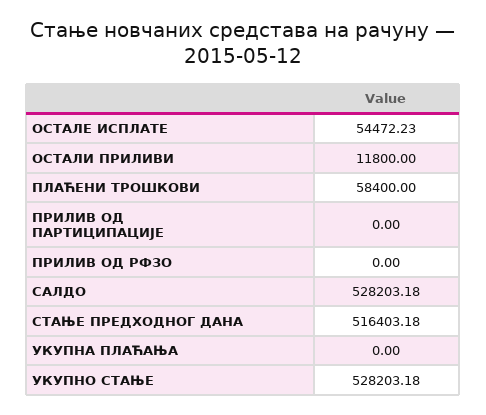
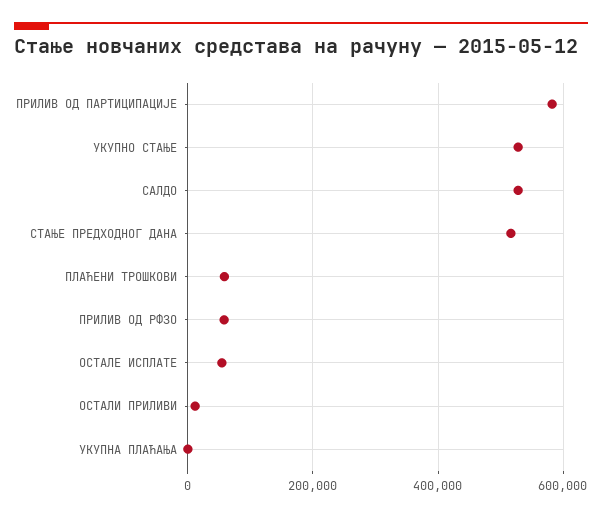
  {
    "ОСТАЛЕ ИСПЛАТЕ": 54472.23,
    "ОСТАЛИ ПРИЛИВИ": 11800,
    "ПЛАЋЕНИ ТРОШКОВИ": 58400,
-   "ПРИЛИВ ОД ПАРТИЦИПАЦИЈЕ": 0,
+   "ПРИЛИВ ОД ПАРТИЦИПАЦИЈЕ": 580000,
-   "ПРИЛИВ ОД РФЗО": 0,
+   "ПРИЛИВ ОД РФЗО": 60000,
    "САЛДО": 528203.18,
    "СТАЊЕ ПРЕДХОДНОГ ДАНА": 516403.18,
    "УКУПНА ПЛАЋАЊА": 0,
    "УКУПНО СТАЊЕ": 528203.18
  }

